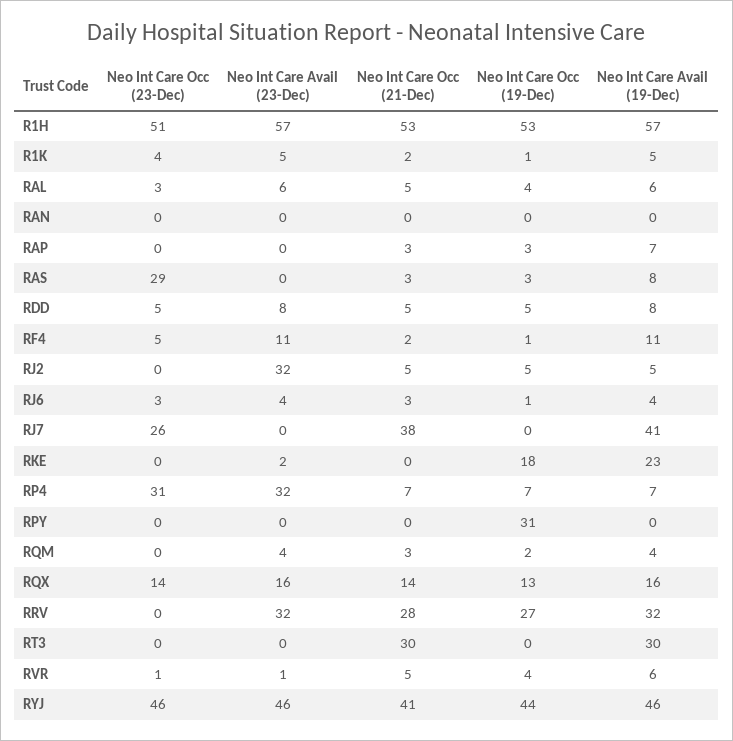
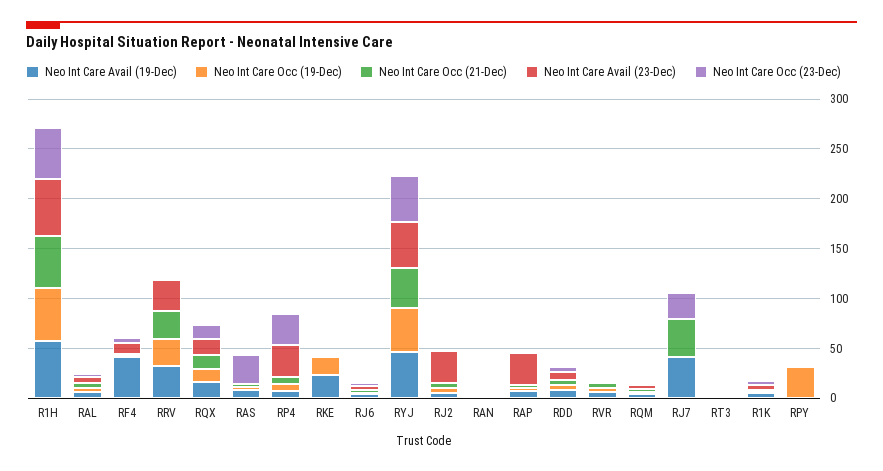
  {
    "Neo Int Care Occ (23-Dec)": {
      "R1H": 51,
      "R1K": 4,
      "RAL": 3,
      "RAN": 0,
      "RAP": 0,
      "RAS": 29,
      "RDD": 5,
      "RF4": 5,
      "RJ2": 0,
      "RJ6": 3,
      "RJ7": 26,
      "RKE": 0,
      "RP4": 31,
      "RPY": 0,
      "RQM": 0,
      "RQX": 14,
      "RRV": 0,
      "RT3": 0,
      "RVR": 1,
      "RYJ": 46
    },
    "Neo Int Care Avail (23-Dec)": {
      "R1H": 57,
      "R1K": 5,
      "RAL": 6,
      "RAN": 0,
-     "RAP": 0,
+     "RAP": 30,
      "RAS": 0,
      "RDD": 8,
      "RF4": 11,
      "RJ2": 32,
      "RJ6": 4,
      "RJ7": 0,
      "RKE": 2,
      "RP4": 32,
      "RPY": 0,
      "RQM": 4,
      "RQX": 16,
      "RRV": 32,
      "RT3": 0,
      "RVR": 1,
      "RYJ": 46
    },
    "Neo Int Care Occ (21-Dec)": {
      "R1H": 53,
      "R1K": 2,
      "RAL": 5,
      "RAN": 0,
      "RAP": 3,
      "RAS": 3,
      "RDD": 5,
      "RF4": 2,
      "RJ2": 5,
      "RJ6": 3,
      "RJ7": 38,
      "RKE": 0,
      "RP4": 7,
      "RPY": 0,
      "RQM": 3,
      "RQX": 14,
      "RRV": 28,
-     "RT3": 30,
+     "RT3": 0,
      "RVR": 5,
      "RYJ": 41
    },
    "Neo Int Care Occ (19-Dec)": {
      "R1H": 53,
      "R1K": 1,
      "RAL": 4,
      "RAN": 0,
      "RAP": 3,
      "RAS": 3,
      "RDD": 5,
      "RF4": 1,
      "RJ2": 5,
      "RJ6": 1,
      "RJ7": 0,
      "RKE": 18,
      "RP4": 7,
      "RPY": 31,
      "RQM": 2,
      "RQX": 13,
      "RRV": 27,
      "RT3": 0,
      "RVR": 4,
      "RYJ": 44
    },
    "Neo Int Care Avail (19-Dec)": {
      "R1H": 57,
      "R1K": 5,
      "RAL": 6,
      "RAN": 0,
      "RAP": 7,
      "RAS": 8,
      "RDD": 8,
-     "RF4": 11,
+     "RF4": 40,
      "RJ2": 5,
      "RJ6": 4,
      "RJ7": 41,
      "RKE": 23,
      "RP4": 7,
      "RPY": 0,
      "RQM": 4,
      "RQX": 16,
      "RRV": 32,
-     "RT3": 30,
+     "RT3": 0,
      "RVR": 6,
      "RYJ": 46
    }
  }

